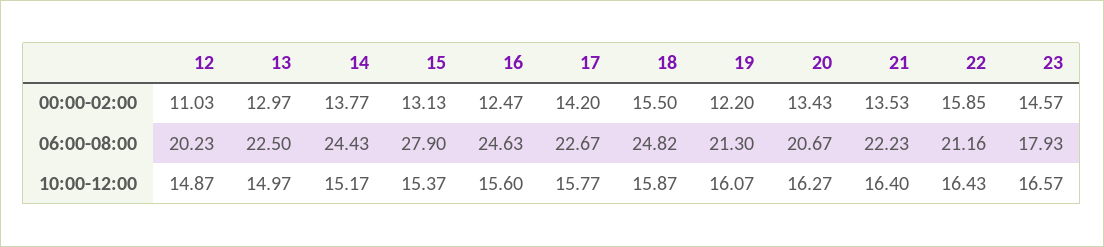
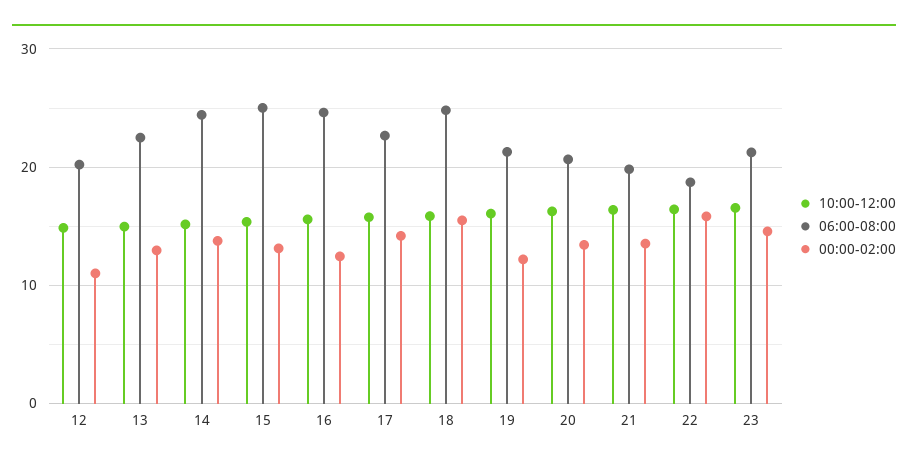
  {
    "00:00-02:00": {
      "12": 11.03,
      "13": 12.97,
      "14": 13.77,
      "15": 13.13,
      "16": 12.47,
      "17": 14.2,
      "18": 15.5,
      "19": 12.2,
      "20": 13.43,
      "21": 13.53,
      "22": 15.85,
      "23": 14.57
    },
    "06:00-08:00": {
      "12": 20.23,
      "13": 22.5,
      "14": 24.43,
-     "15": 27.9,
+     "15": 25,
      "16": 24.63,
      "17": 22.67,
      "18": 24.82,
      "19": 21.3,
      "20": 20.67,
-     "21": 22.23,
+     "21": 20,
-     "22": 21.16,
+     "22": 19,
-     "23": 17.93
+     "23": 21
    },
    "10:00-12:00": {
      "12": 14.87,
      "13": 14.97,
      "14": 15.17,
      "15": 15.37,
      "16": 15.6,
      "17": 15.77,
      "18": 15.87,
      "19": 16.07,
      "20": 16.27,
      "21": 16.4,
      "22": 16.43,
      "23": 16.57
    }
  }

